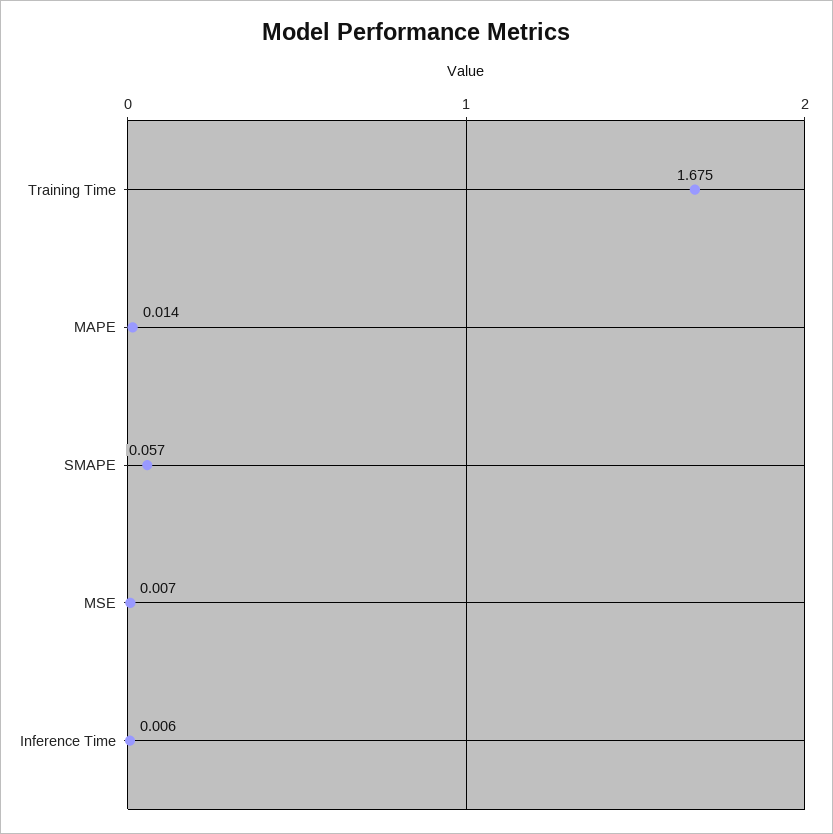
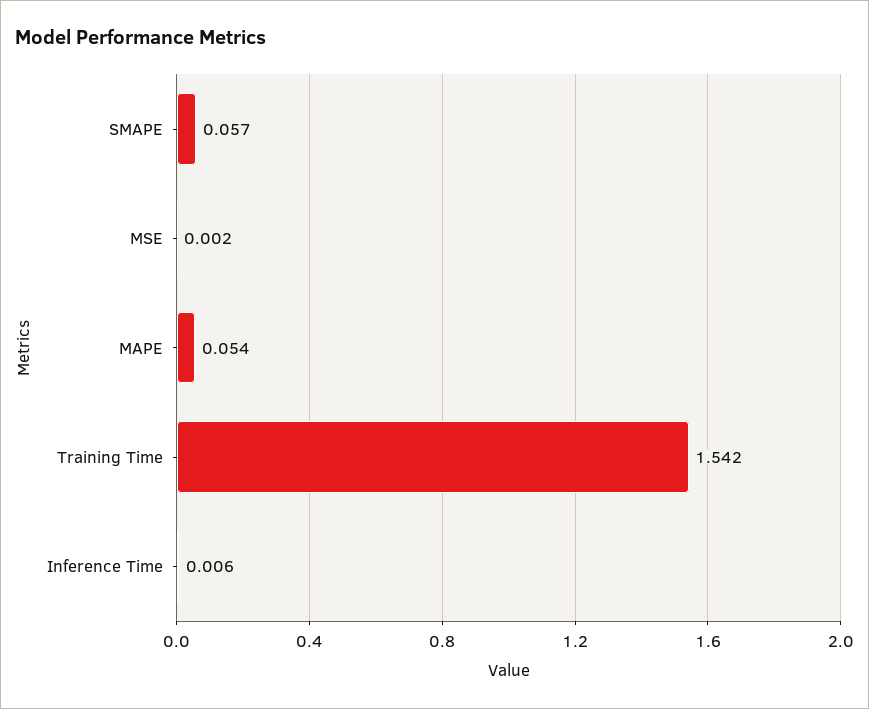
  {
-   "Training Time": 1.675,
+   "Training Time": 1.542,
-   "MAPE": 0.014,
+   "MAPE": 0.054,
    "SMAPE": 0.057,
-   "MSE": 0.007,
+   "MSE": 0.002,
    "Inference Time": 0.006
  }

